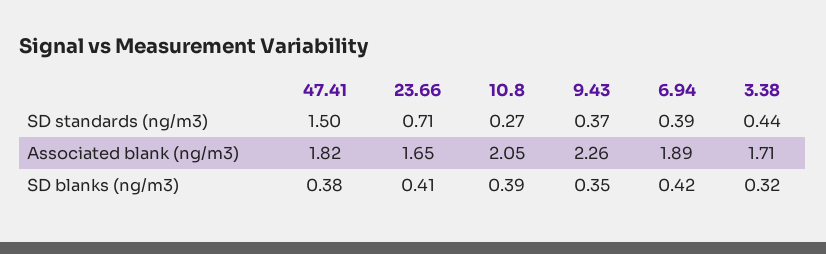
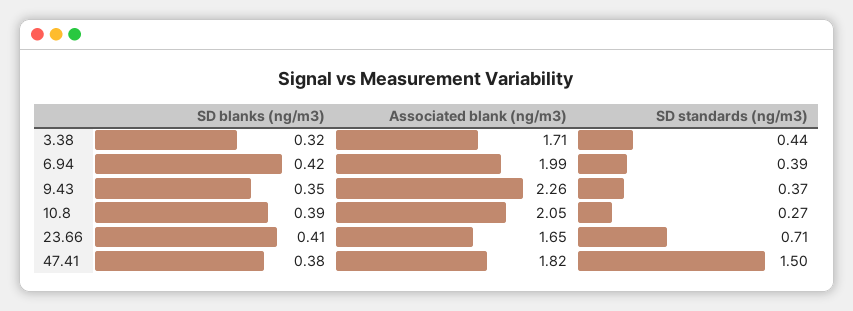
  {
    "47.41": {
      "SD standards (ng/m3)": 1.5,
      "Associated blank (ng/m3)": 1.82,
      "SD blanks (ng/m3)": 0.38
    },
    "23.66": {
      "SD standards (ng/m3)": 0.71,
      "Associated blank (ng/m3)": 1.65,
      "SD blanks (ng/m3)": 0.41
    },
    "10.8": {
      "SD standards (ng/m3)": 0.27,
      "Associated blank (ng/m3)": 2.05,
      "SD blanks (ng/m3)": 0.39
    },
    "9.43": {
      "SD standards (ng/m3)": 0.37,
      "Associated blank (ng/m3)": 2.26,
      "SD blanks (ng/m3)": 0.35
    },
    "6.94": {
      "SD standards (ng/m3)": 0.39,
-     "Associated blank (ng/m3)": 1.89,
+     "Associated blank (ng/m3)": 1.99,
      "SD blanks (ng/m3)": 0.42
    },
    "3.38": {
      "SD standards (ng/m3)": 0.44,
      "Associated blank (ng/m3)": 1.71,
      "SD blanks (ng/m3)": 0.32
    }
  }

